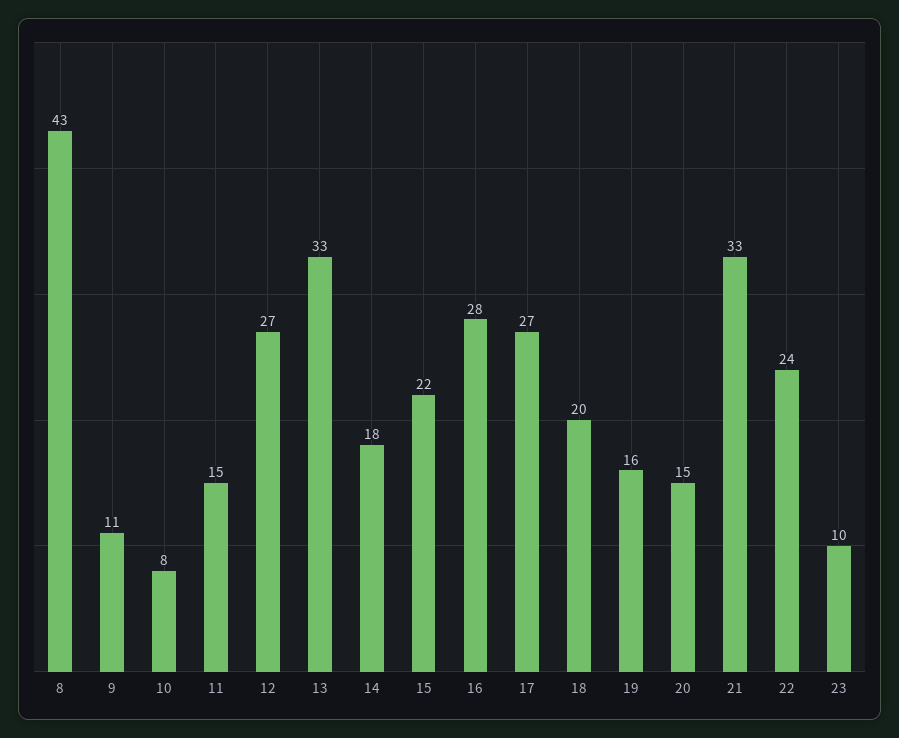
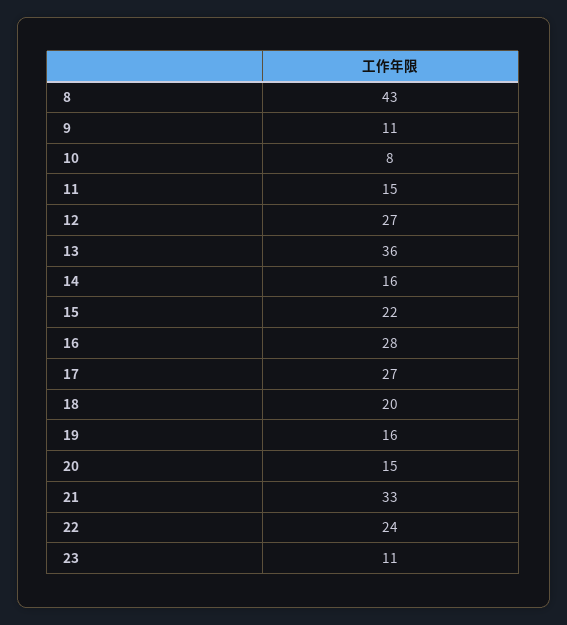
  {
    "8": 43,
    "9": 11,
    "10": 8,
    "11": 15,
    "12": 27,
-   "13": 33,
+   "13": 36,
-   "14": 18,
+   "14": 16,
    "15": 22,
    "16": 28,
    "17": 27,
    "18": 20,
    "19": 16,
    "20": 15,
    "21": 33,
    "22": 24,
-   "23": 10
+   "23": 11
  }

